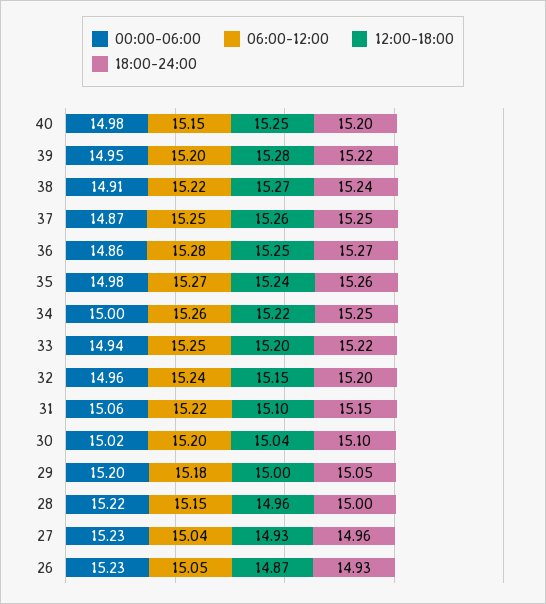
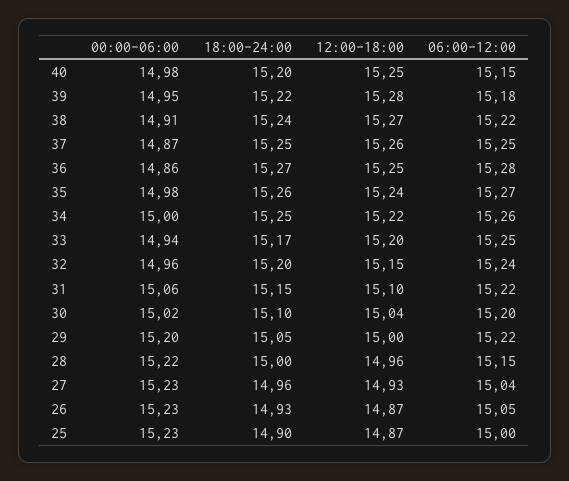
  {
    "00:00-06:00": {
      "40": 14.98,
      "39": 14.95,
      "38": 14.91,
      "37": 14.87,
      "36": 14.86,
      "35": 14.98,
      "34": 15,
      "33": 14.94,
      "32": 14.96,
      "31": 15.06,
      "30": 15.02,
      "29": 15.2,
      "28": 15.22,
      "27": 15.23,
-     "26": 15.23
+     "26": 15.23,
+     "25": 15.23
    },
    "06:00-12:00": {
      "40": 15.15,
-     "39": 15.2,
+     "39": 15.18,
      "38": 15.22,
      "37": 15.25,
      "36": 15.28,
      "35": 15.27,
      "34": 15.26,
      "33": 15.25,
      "32": 15.24,
      "31": 15.22,
      "30": 15.2,
-     "29": 15.18,
+     "29": 15.22,
      "28": 15.15,
      "27": 15.04,
-     "26": 15.05
+     "26": 15.05,
+     "25": 15
    },
    "12:00-18:00": {
      "40": 15.25,
      "39": 15.28,
      "38": 15.27,
      "37": 15.26,
      "36": 15.25,
      "35": 15.24,
      "34": 15.22,
      "33": 15.2,
      "32": 15.15,
      "31": 15.1,
      "30": 15.04,
      "29": 15,
      "28": 14.96,
      "27": 14.93,
-     "26": 14.87
+     "26": 14.87,
+     "25": 14.87
    },
    "18:00-24:00": {
      "40": 15.2,
      "39": 15.22,
      "38": 15.24,
      "37": 15.25,
      "36": 15.27,
      "35": 15.26,
      "34": 15.25,
-     "33": 15.22,
+     "33": 15.17,
      "32": 15.2,
      "31": 15.15,
      "30": 15.1,
      "29": 15.05,
      "28": 15,
      "27": 14.96,
-     "26": 14.93
+     "26": 14.93,
+     "25": 14.9
    }
  }

